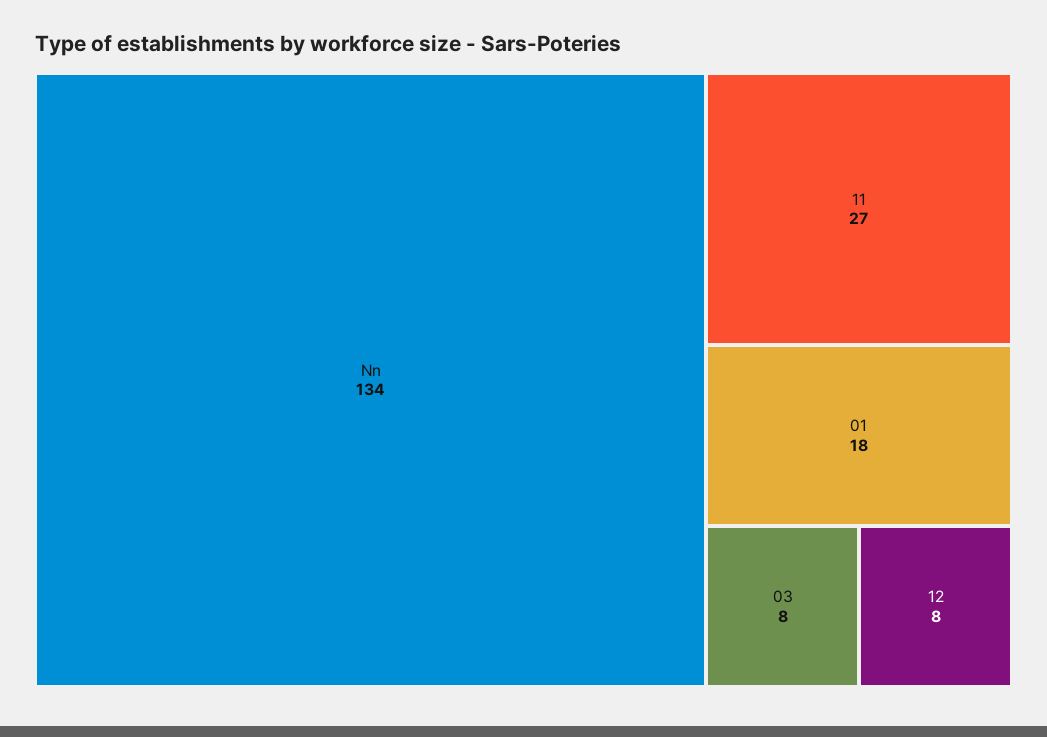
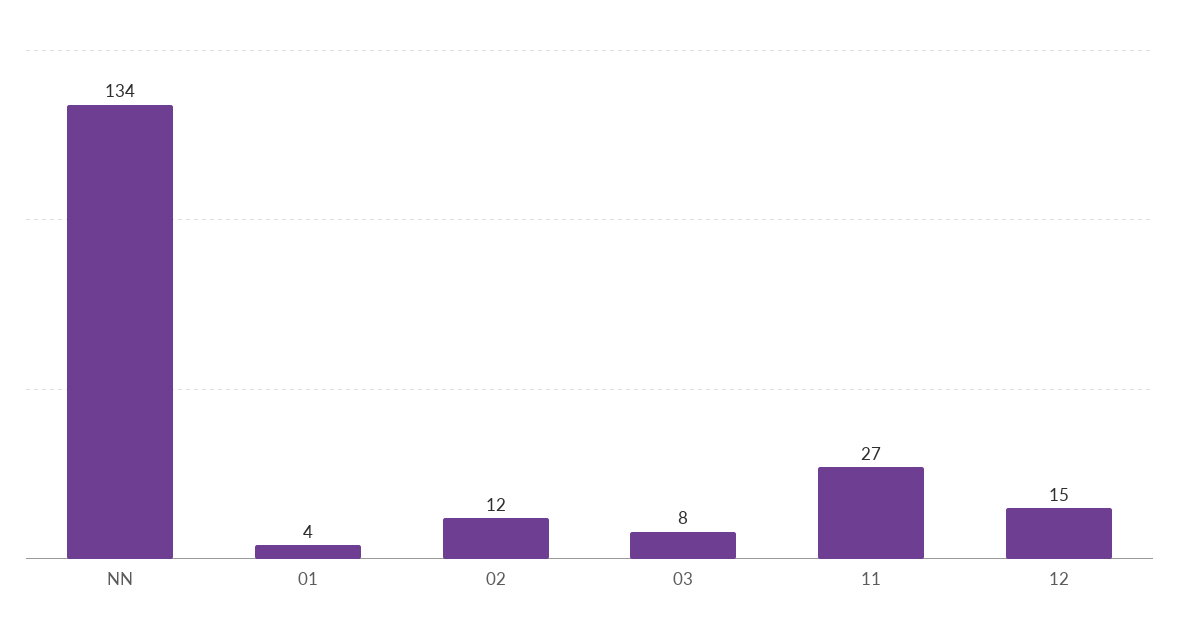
  {
    "Nn": 134,
    "11": 27,
-   "01": 18,
+   "01": 4,
    "03": 8,
-   "12": 8
+   "12": 15,
+   "02": 12
  }

